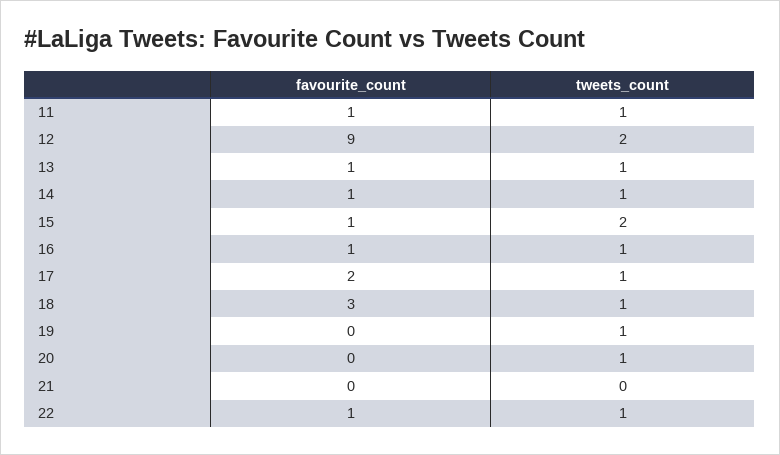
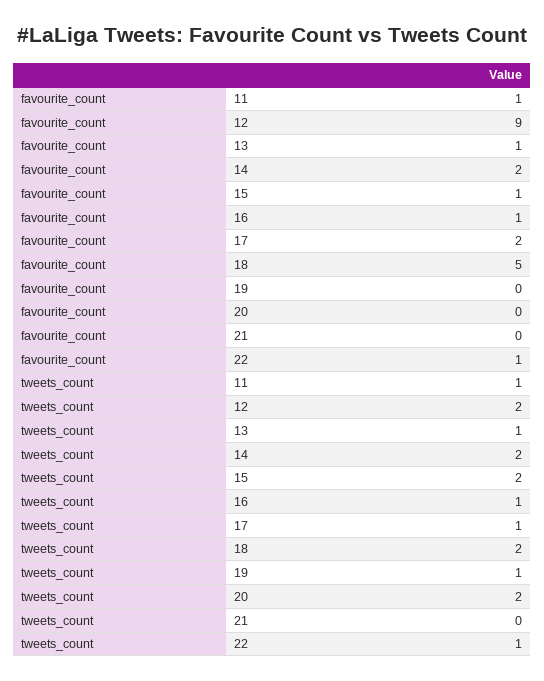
  {
    "favourite_count": {
      "11": 1,
      "12": 9,
      "13": 1,
-     "14": 1,
+     "14": 2,
      "15": 1,
      "16": 1,
      "17": 2,
-     "18": 3,
+     "18": 5,
      "19": 0,
      "20": 0,
      "21": 0,
      "22": 1
    },
    "tweets_count": {
      "11": 1,
      "12": 2,
      "13": 1,
-     "14": 1,
+     "14": 2,
      "15": 2,
      "16": 1,
      "17": 1,
-     "18": 1,
+     "18": 2,
      "19": 1,
-     "20": 1,
+     "20": 2,
      "21": 0,
      "22": 1
    }
  }

